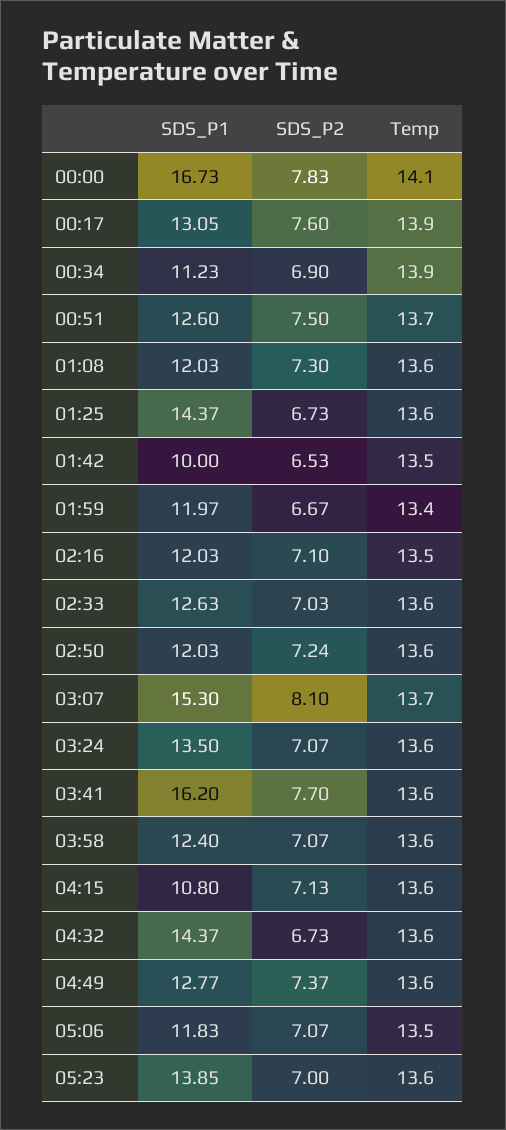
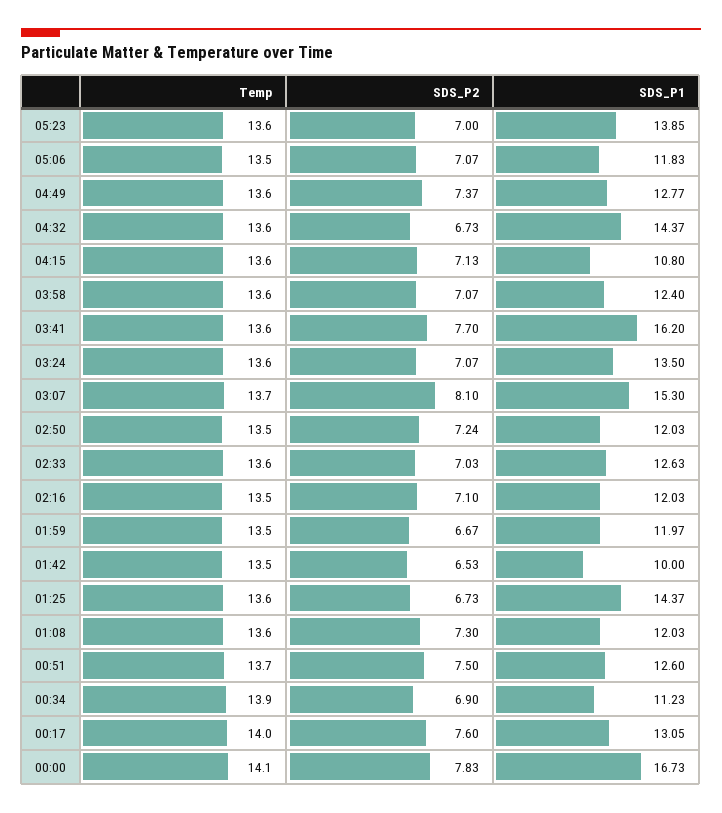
  {
    "SDS_P1": {
      "00:00": 16.73,
      "00:17": 13.05,
      "00:34": 11.23,
      "00:51": 12.6,
      "01:08": 12.03,
      "01:25": 14.37,
      "01:42": 10,
      "01:59": 11.97,
      "02:16": 12.03,
      "02:33": 12.63,
      "02:50": 12.03,
      "03:07": 15.3,
      "03:24": 13.5,
      "03:41": 16.2,
      "03:58": 12.4,
      "04:15": 10.8,
      "04:32": 14.37,
      "04:49": 12.77,
      "05:06": 11.83,
      "05:23": 13.85
    },
    "SDS_P2": {
      "00:00": 7.83,
      "00:17": 7.6,
      "00:34": 6.9,
      "00:51": 7.5,
      "01:08": 7.3,
      "01:25": 6.73,
      "01:42": 6.53,
      "01:59": 6.67,
      "02:16": 7.1,
      "02:33": 7.03,
      "02:50": 7.24,
      "03:07": 8.1,
      "03:24": 7.07,
      "03:41": 7.7,
      "03:58": 7.07,
      "04:15": 7.13,
      "04:32": 6.73,
      "04:49": 7.37,
      "05:06": 7.07,
      "05:23": 7
    },
    "Temp": {
      "00:00": 14.1,
-     "00:17": 13.9,
+     "00:17": 14,
      "00:34": 13.9,
      "00:51": 13.7,
      "01:08": 13.6,
      "01:25": 13.6,
      "01:42": 13.5,
-     "01:59": 13.4,
+     "01:59": 13.5,
      "02:16": 13.5,
      "02:33": 13.6,
-     "02:50": 13.6,
+     "02:50": 13.5,
      "03:07": 13.7,
      "03:24": 13.6,
      "03:41": 13.6,
      "03:58": 13.6,
      "04:15": 13.6,
      "04:32": 13.6,
      "04:49": 13.6,
      "05:06": 13.5,
      "05:23": 13.6
    }
  }

